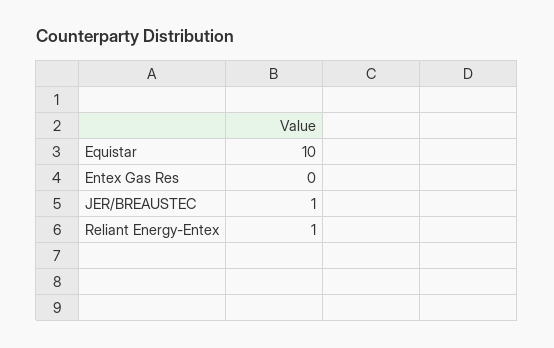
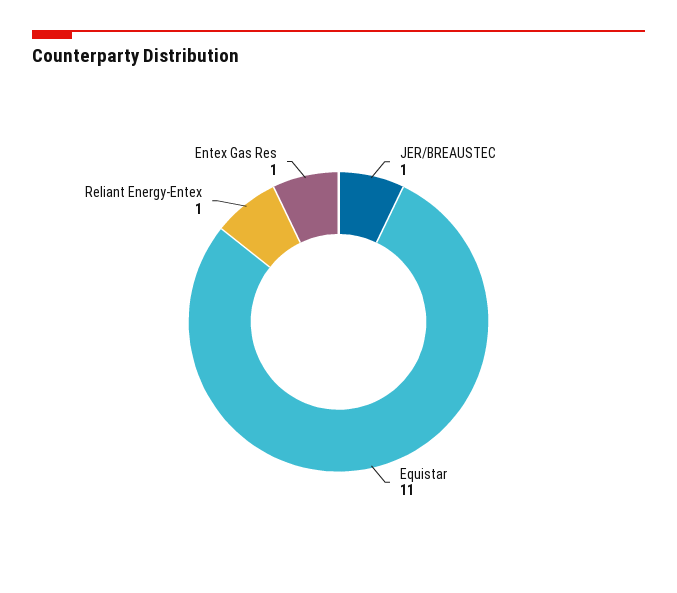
  {
-   "Equistar": 10,
+   "Equistar": 11,
-   "Entex Gas Res": 0,
+   "Entex Gas Res": 1,
    "JER/BREAUSTEC": 1,
    "Reliant Energy-Entex": 1
  }

